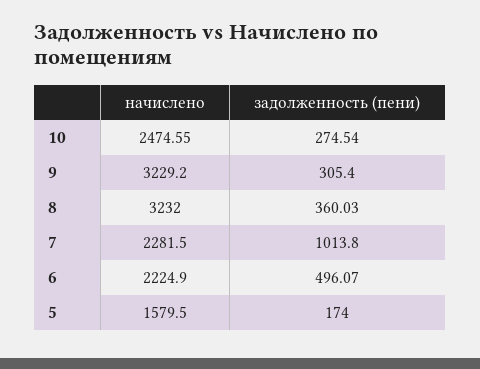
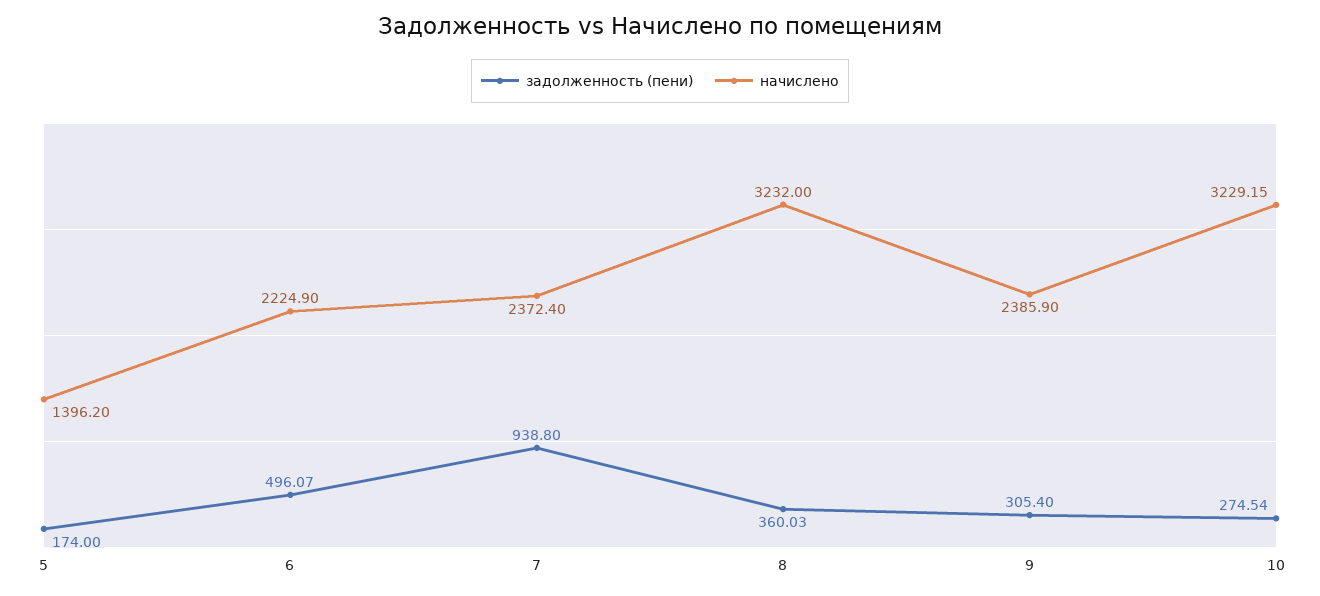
  {
    "начислено": {
-     "10": 2474.55,
+     "10": 3229.15,
-     "9": 3229.2,
+     "9": 2385.9,
      "8": 3232,
-     "7": 2281.5,
+     "7": 2372.4,
      "6": 2224.9,
-     "5": 1579.5
+     "5": 1396.2
    },
    "задолженность (пени)": {
      "10": 274.54,
      "9": 305.4,
      "8": 360.03,
-     "7": 1013.8,
+     "7": 938.8,
      "6": 496.07,
      "5": 174
    }
  }

